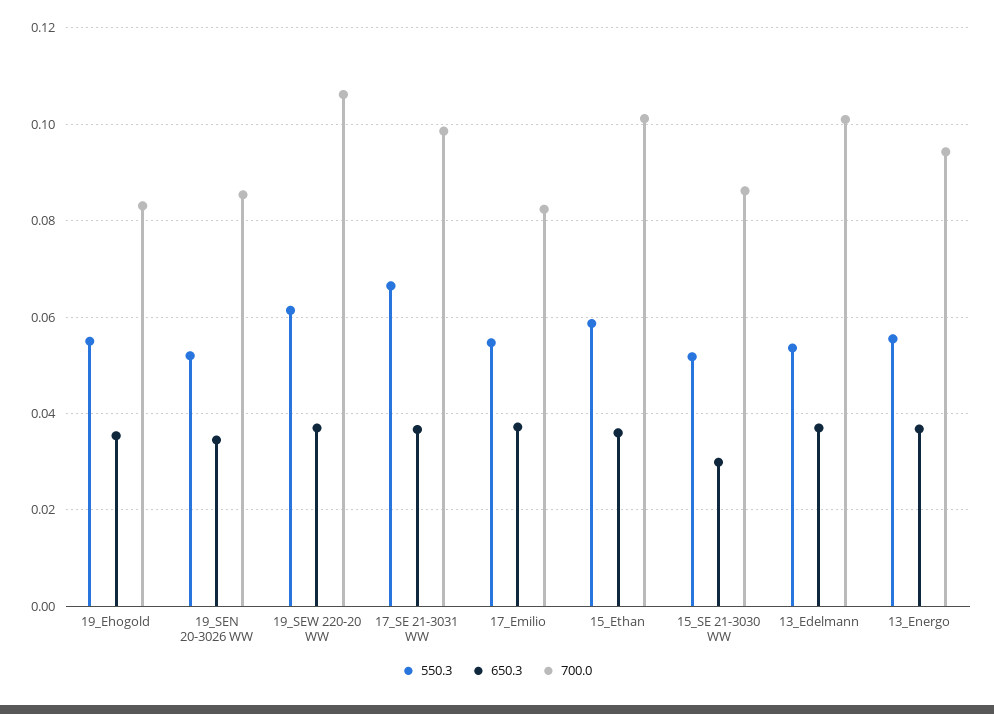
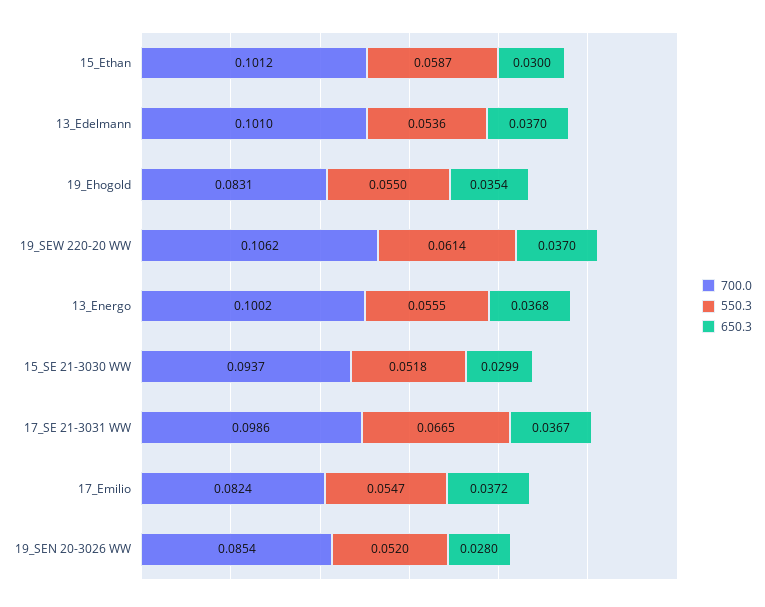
  {
    "550.3": {
      "19_Ehogold": 0.055,
      "19_SEN 20-3026 WW": 0.052,
      "19_SEW 220-20 WW": 0.0614,
      "17_SE 21-3031 WW": 0.0665,
      "17_Emilio": 0.0547,
      "15_Ethan": 0.0587,
      "15_SE 21-3030 WW": 0.0518,
      "13_Edelmann": 0.0536,
      "13_Energo": 0.0555
    },
    "650.3": {
      "19_Ehogold": 0.0354,
-     "19_SEN 20-3026 WW": 0.034,
+     "19_SEN 20-3026 WW": 0.028,
      "19_SEW 220-20 WW": 0.037,
      "17_SE 21-3031 WW": 0.0367,
      "17_Emilio": 0.0372,
-     "15_Ethan": 0.036,
+     "15_Ethan": 0.03,
      "15_SE 21-3030 WW": 0.0299,
      "13_Edelmann": 0.037,
      "13_Energo": 0.0368
    },
    "700.0": {
      "19_Ehogold": 0.0831,
      "19_SEN 20-3026 WW": 0.0854,
      "19_SEW 220-20 WW": 0.1062,
      "17_SE 21-3031 WW": 0.0986,
      "17_Emilio": 0.0824,
      "15_Ethan": 0.1012,
-     "15_SE 21-3030 WW": 0.086,
+     "15_SE 21-3030 WW": 0.0937,
      "13_Edelmann": 0.101,
-     "13_Energo": 0.094
+     "13_Energo": 0.1002
    }
  }

